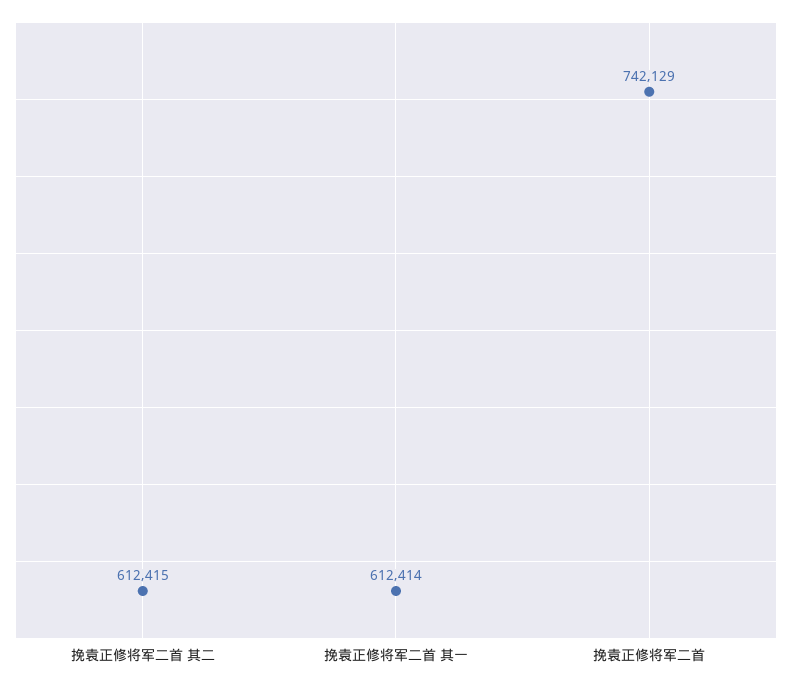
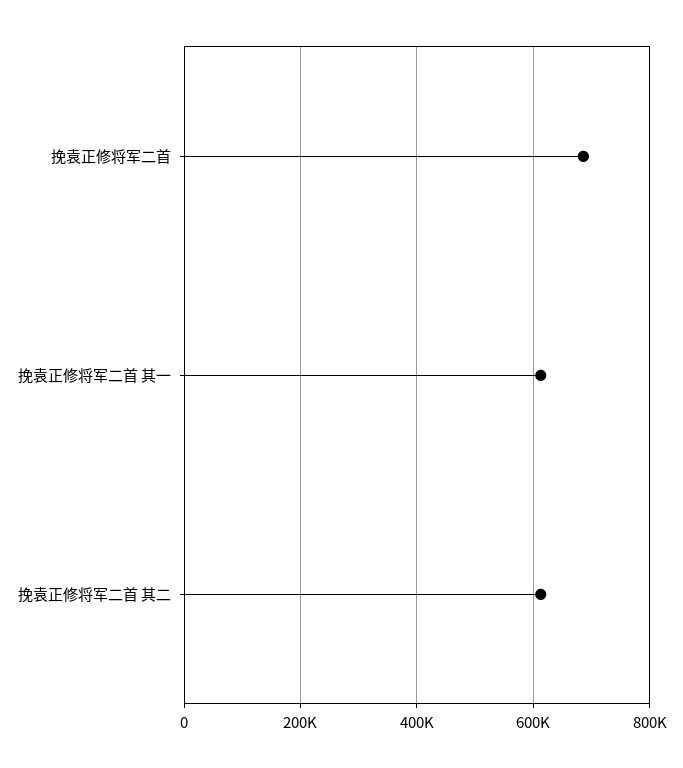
  {
    "挽袁正修将军二首 其二": 612415,
    "挽袁正修将军二首 其一": 612414,
-   "挽袁正修将军二首": 742129
+   "挽袁正修将军二首": 680000
  }

